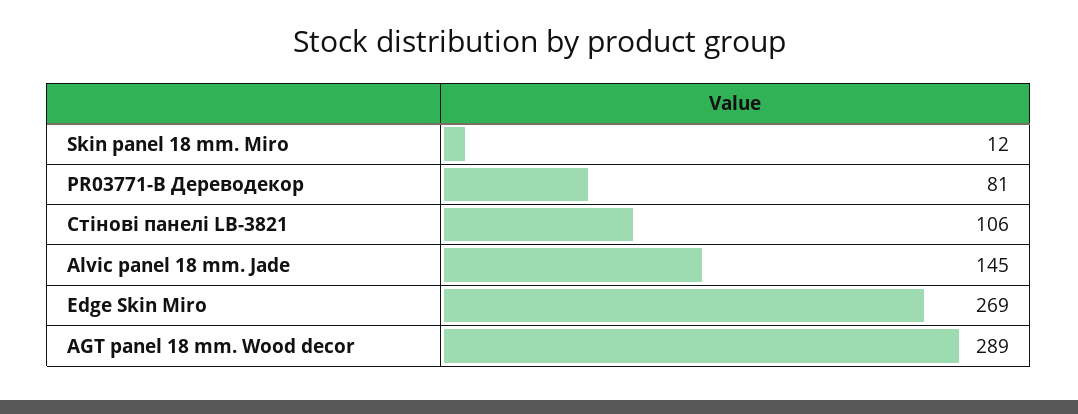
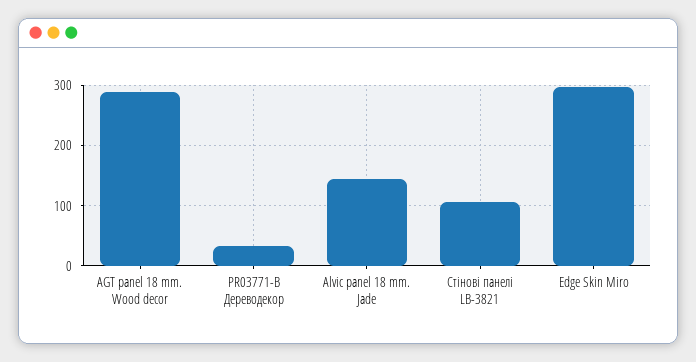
  {
-   "Skin panel 18 mm. Miro": 12,
-   "PR03771-B Дереводекор": 81,
+   "PR03771-B Дереводекор": 30,
    "Стінові панелі LB-3821": 106,
    "Alvic panel 18 mm. Jade": 145,
-   "Edge Skin Miro": 269,
+   "Edge Skin Miro": 300,
    "AGT panel 18 mm. Wood decor": 289
  }

